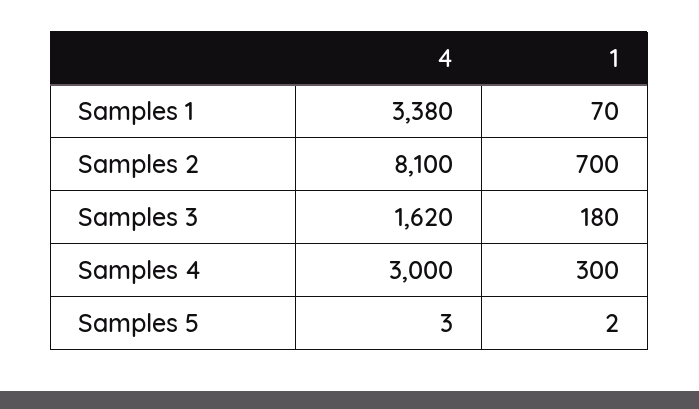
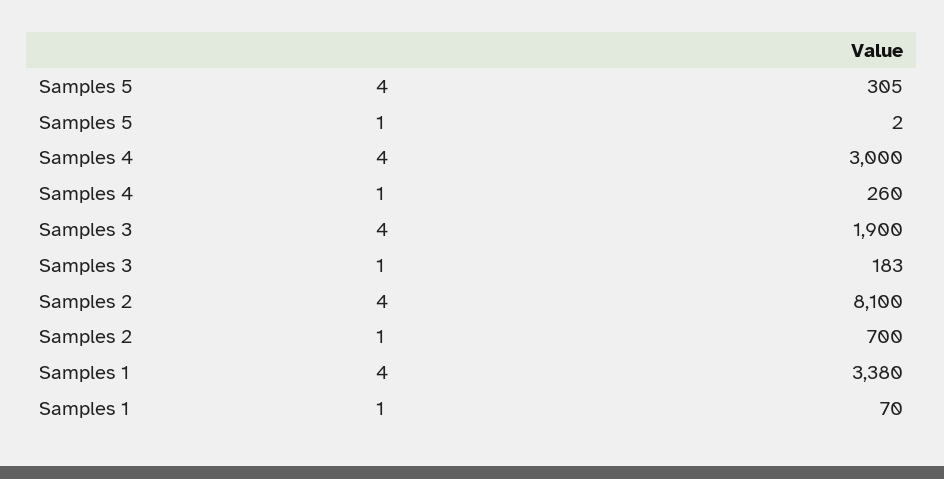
  {
    "4": {
      "Samples 1": 3380,
      "Samples 2": 8100,
-     "Samples 3": 1620,
+     "Samples 3": 1900,
      "Samples 4": 3000,
-     "Samples 5": 3
+     "Samples 5": 305
    },
    "1": {
      "Samples 1": 70,
      "Samples 2": 700,
-     "Samples 3": 180,
+     "Samples 3": 183,
-     "Samples 4": 300,
+     "Samples 4": 260,
      "Samples 5": 2
    }
  }

